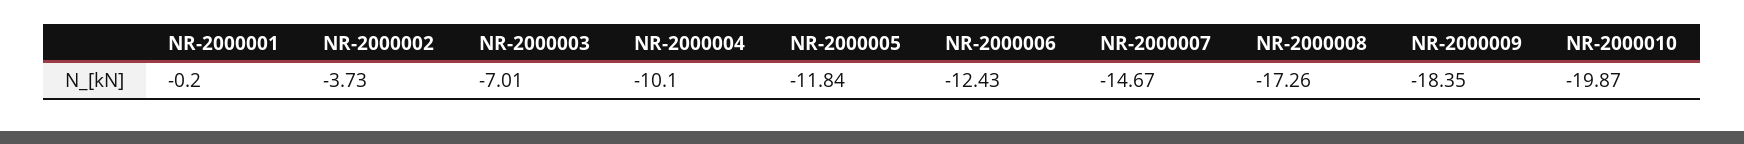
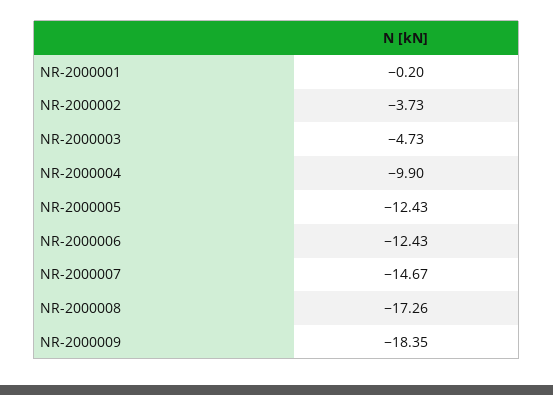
  {
    "NR-2000001": -0.2,
    "NR-2000002": -3.73,
-   "NR-2000003": -7.01,
+   "NR-2000003": -4.73,
-   "NR-2000004": -10.1,
+   "NR-2000004": -9.9,
-   "NR-2000005": -11.84,
+   "NR-2000005": -12.43,
    "NR-2000006": -12.43,
    "NR-2000007": -14.67,
    "NR-2000008": -17.26,
-   "NR-2000009": -18.35,
+   "NR-2000009": -18.35
-   "NR-2000010": -19.87
  }

